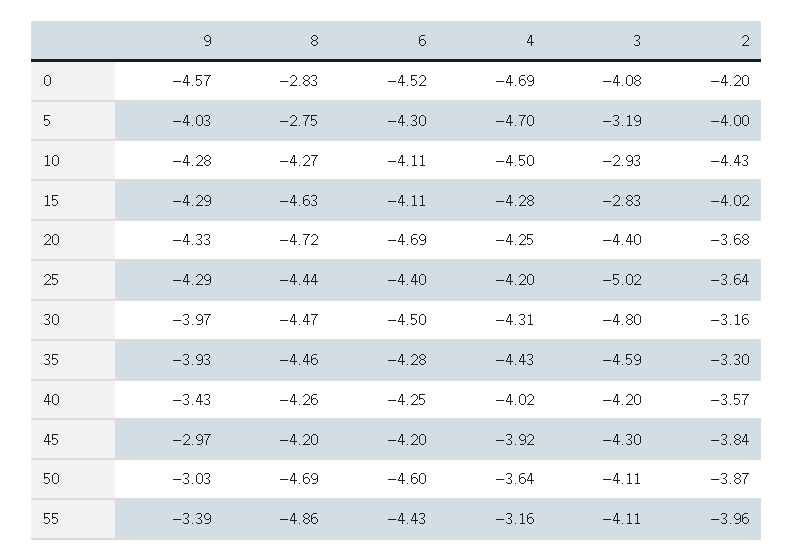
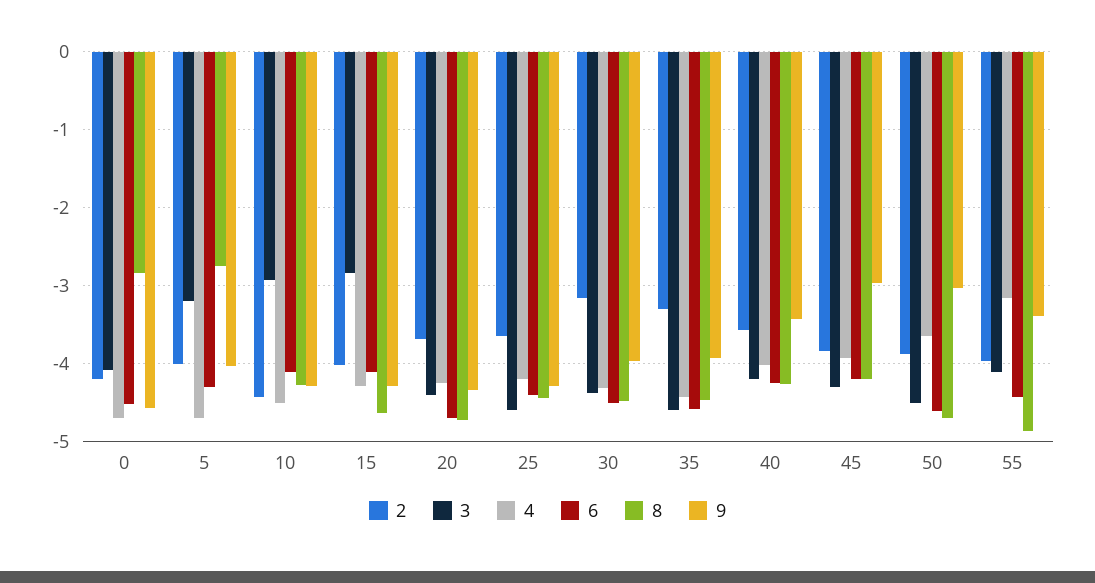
  {
    "9": {
      "0": -4.57,
      "5": -4.03,
      "10": -4.28,
      "15": -4.29,
      "20": -4.33,
      "25": -4.29,
      "30": -3.97,
      "35": -3.93,
      "40": -3.43,
      "45": -2.97,
      "50": -3.03,
      "55": -3.39
    },
    "8": {
      "0": -2.83,
      "5": -2.75,
      "10": -4.27,
      "15": -4.63,
      "20": -4.72,
      "25": -4.44,
      "30": -4.47,
      "35": -4.46,
      "40": -4.26,
      "45": -4.2,
      "50": -4.69,
      "55": -4.86
    },
    "6": {
      "0": -4.52,
      "5": -4.3,
      "10": -4.11,
      "15": -4.11,
      "20": -4.69,
      "25": -4.4,
      "30": -4.5,
-     "35": -4.28,
+     "35": -4.6,
      "40": -4.25,
      "45": -4.2,
      "50": -4.6,
      "55": -4.43
    },
    "4": {
      "0": -4.69,
      "5": -4.7,
      "10": -4.5,
      "15": -4.28,
      "20": -4.25,
      "25": -4.2,
      "30": -4.31,
      "35": -4.43,
      "40": -4.02,
      "45": -3.92,
      "50": -3.64,
      "55": -3.16
    },
    "3": {
      "0": -4.08,
      "5": -3.19,
      "10": -2.93,
      "15": -2.83,
      "20": -4.4,
-     "25": -5.02,
+     "25": -4.6,
-     "30": -4.8,
+     "30": -4.4,
      "35": -4.59,
      "40": -4.2,
      "45": -4.3,
-     "50": -4.11,
+     "50": -4.5,
      "55": -4.11
    },
    "2": {
      "0": -4.2,
      "5": -4,
      "10": -4.43,
      "15": -4.02,
      "20": -3.68,
      "25": -3.64,
      "30": -3.16,
      "35": -3.3,
      "40": -3.57,
      "45": -3.84,
      "50": -3.87,
      "55": -3.96
    }
  }

